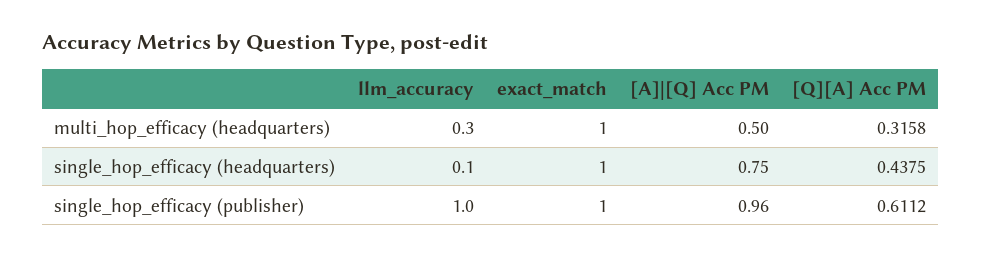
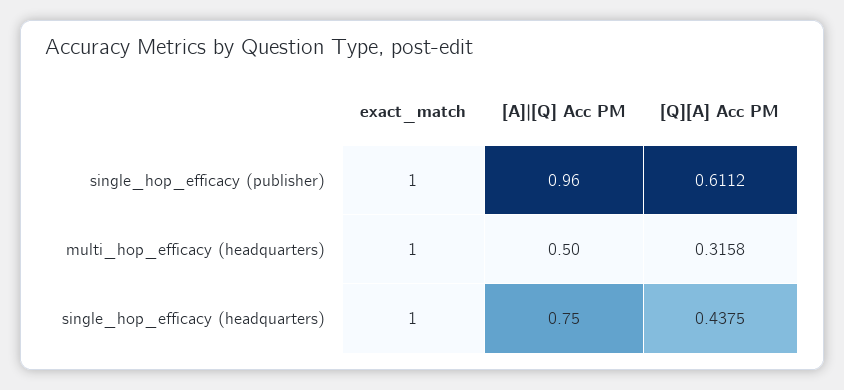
  {
-   "llm_accuracy": {
-     "multi_hop_efficacy (headquarters)": 0.3,
-     "single_hop_efficacy (headquarters)": 0.1,
-     "single_hop_efficacy (publisher)": 1
-   },
    "exact_match": {
      "multi_hop_efficacy (headquarters)": 1,
      "single_hop_efficacy (headquarters)": 1,
      "single_hop_efficacy (publisher)": 1
    },
    "[A]|[Q] Acc PM": {
      "multi_hop_efficacy (headquarters)": 0.5,
      "single_hop_efficacy (headquarters)": 0.75,
      "single_hop_efficacy (publisher)": 0.96
    },
    "[Q][A] Acc PM": {
      "multi_hop_efficacy (headquarters)": 0.3158,
      "single_hop_efficacy (headquarters)": 0.4375,
      "single_hop_efficacy (publisher)": 0.6112
    }
  }

